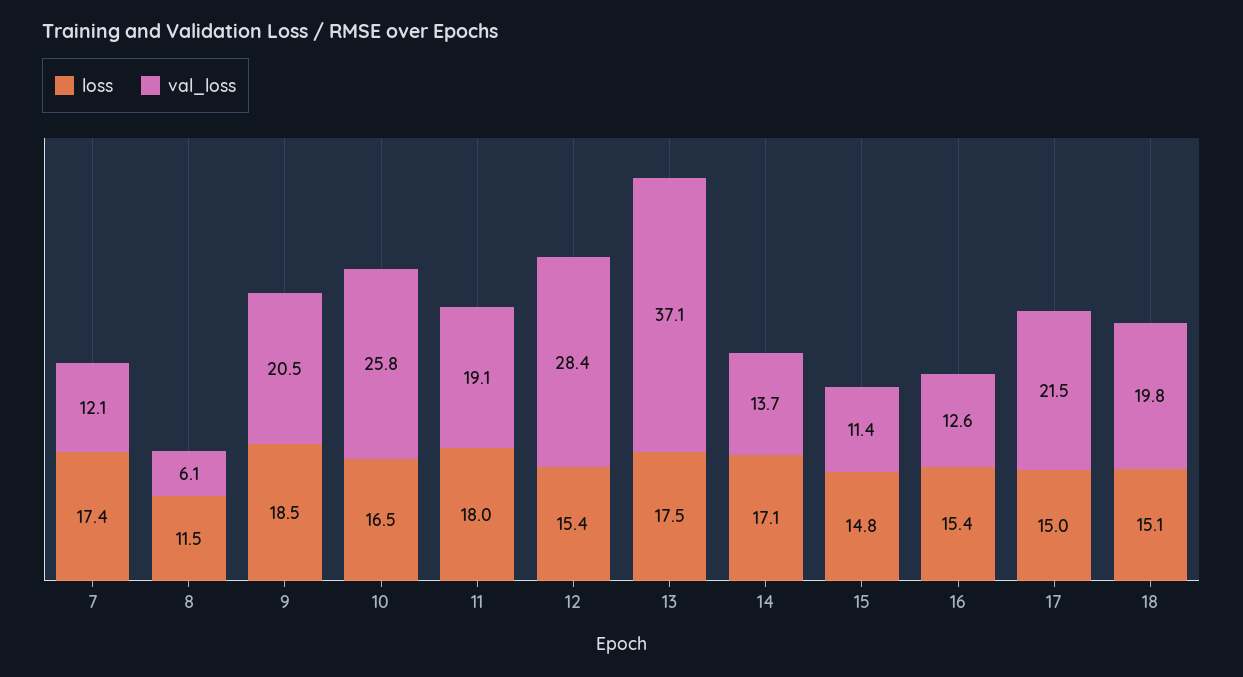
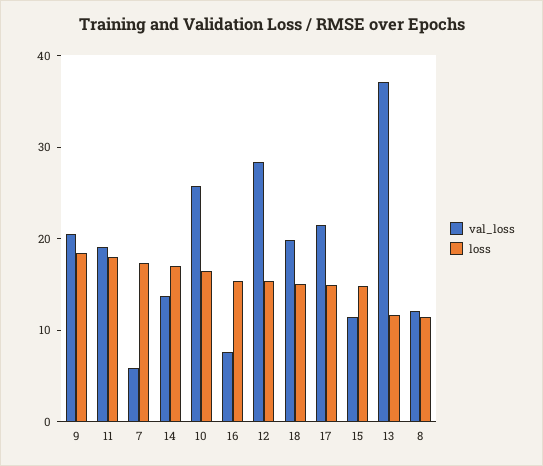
  {
    "loss": {
      "7": 17.4,
      "8": 11.5,
      "9": 18.5,
      "10": 16.5,
      "11": 18,
      "12": 15.4,
-     "13": 17.5,
+     "13": 12,
      "14": 17.1,
      "15": 14.8,
      "16": 15.4,
      "17": 15,
      "18": 15.1
    },
    "val_loss": {
-     "7": 12.1,
+     "7": 6,
-     "8": 6.1,
+     "8": 12,
      "9": 20.5,
      "10": 25.8,
      "11": 19.1,
      "12": 28.4,
      "13": 37.1,
      "14": 13.7,
      "15": 11.4,
-     "16": 12.6,
+     "16": 8,
      "17": 21.5,
      "18": 19.8
    }
  }

